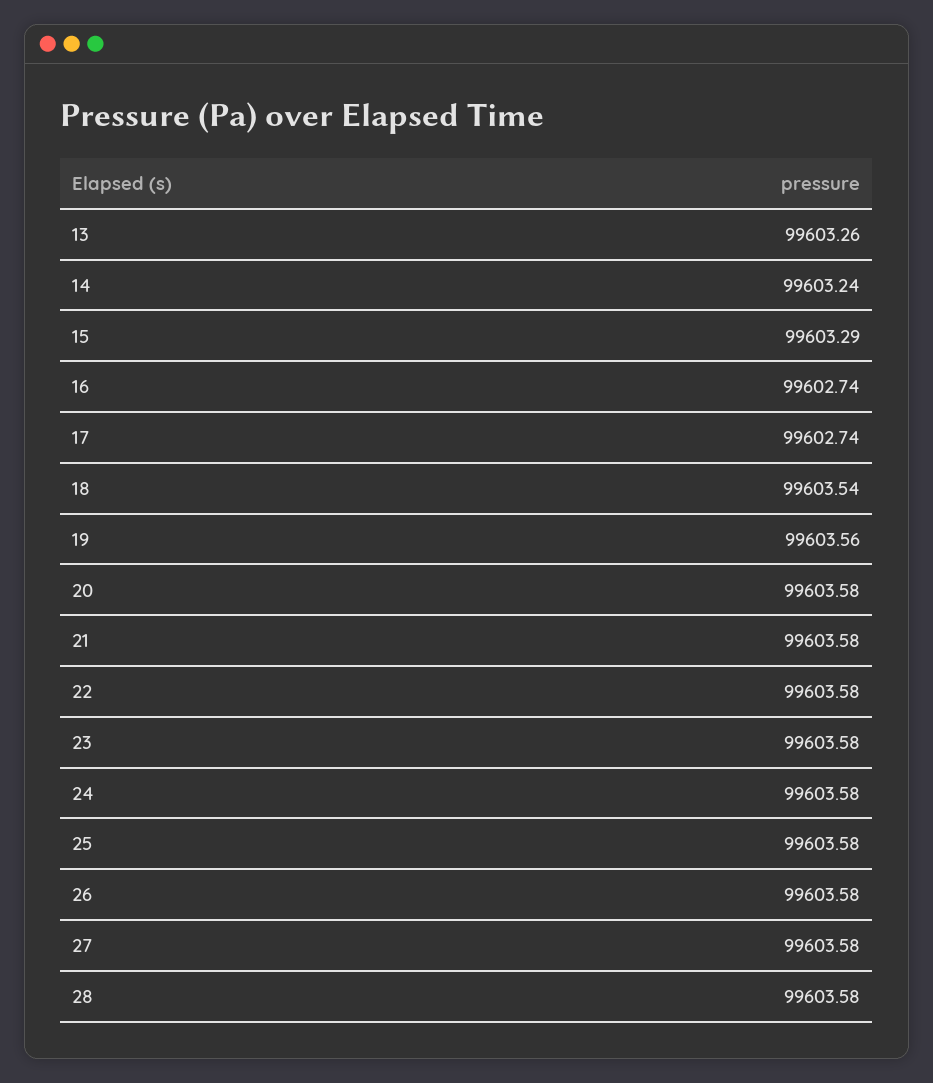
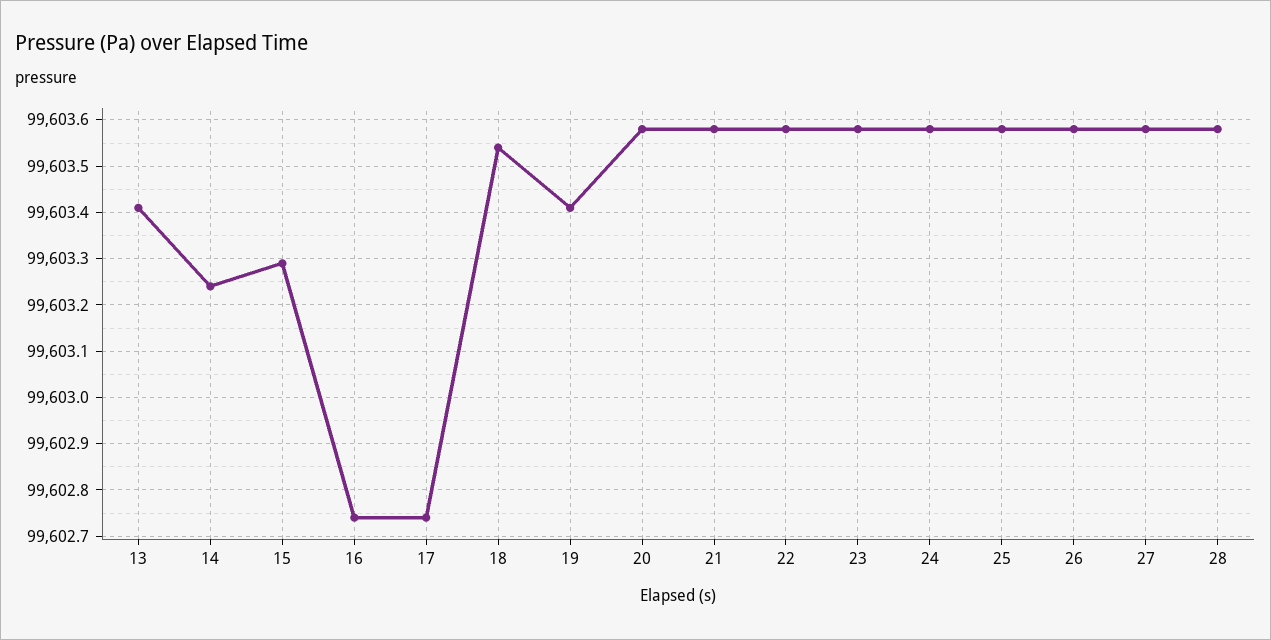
  {
-   "13": 99603.26,
+   "13": 99603.4,
    "14": 99603.24,
    "15": 99603.29,
    "16": 99602.74,
    "17": 99602.74,
    "18": 99603.54,
-   "19": 99603.56,
+   "19": 99603.4,
    "20": 99603.58,
    "21": 99603.58,
    "22": 99603.58,
    "23": 99603.58,
    "24": 99603.58,
    "25": 99603.58,
    "26": 99603.58,
    "27": 99603.58,
    "28": 99603.58
  }

